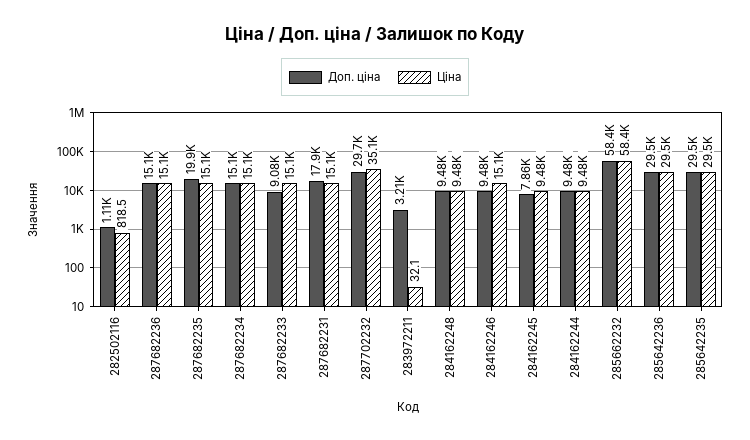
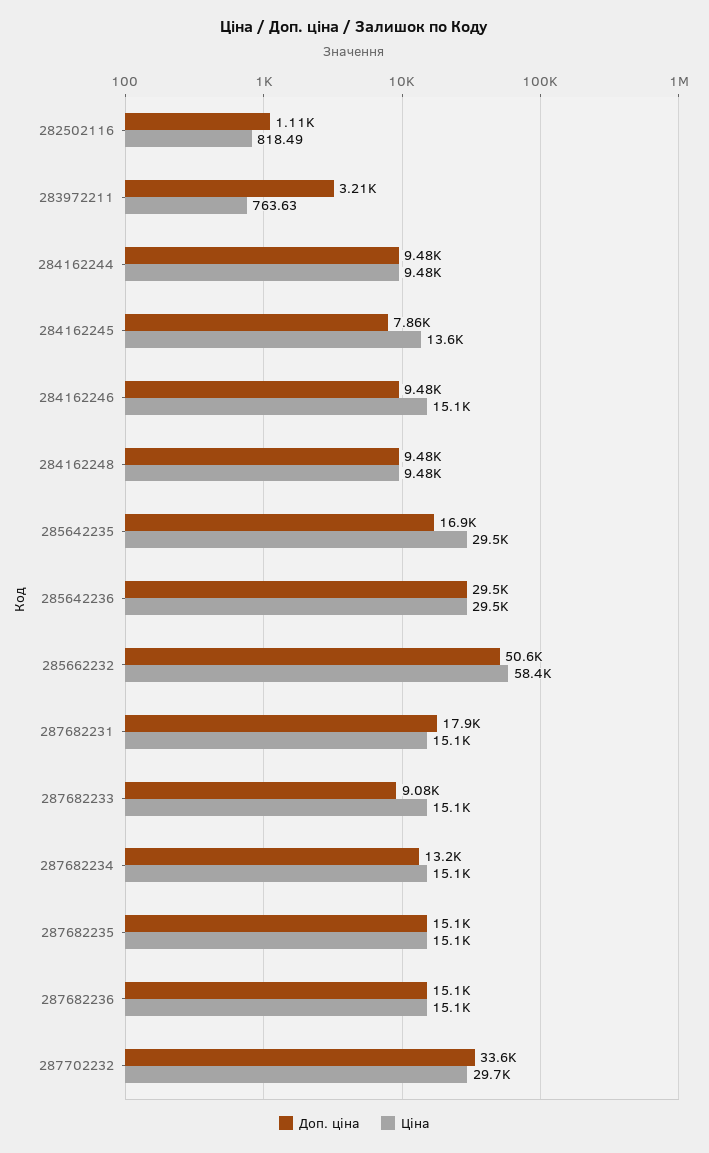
  {
    "Доп. ціна": {
      "282502116": 1110,
      "287682236": 15100,
-     "287682235": 19900,
+     "287682235": 15100,
-     "287682234": 15100,
+     "287682234": 13200,
      "287682233": 9080,
      "287682231": 17900,
-     "287702232": 29700,
+     "287702232": 33600,
      "283972211": 3210,
      "284162248": 9480,
      "284162246": 9480,
      "284162245": 7860,
      "284162244": 9480,
-     "285662232": 58400,
+     "285662232": 50600,
      "285642236": 29500,
-     "285642235": 29500
+     "285642235": 16900
    },
    "Ціна": {
      "282502116": 818.49,
      "287682236": 15100,
      "287682235": 15100,
      "287682234": 15100,
      "287682233": 15100,
      "287682231": 15100,
-     "287702232": 35100,
+     "287702232": 29700,
-     "283972211": 32.1,
+     "283972211": 763.63,
      "284162248": 9480,
      "284162246": 15100,
-     "284162245": 9480,
+     "284162245": 13600,
      "284162244": 9480,
      "285662232": 58400,
      "285642236": 29500,
      "285642235": 29500
    }
  }

